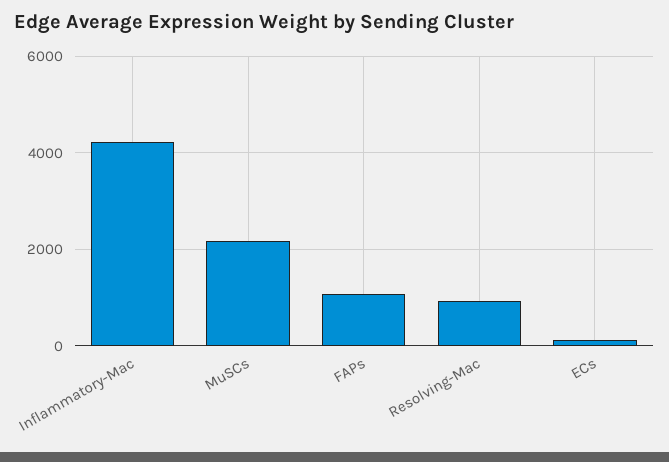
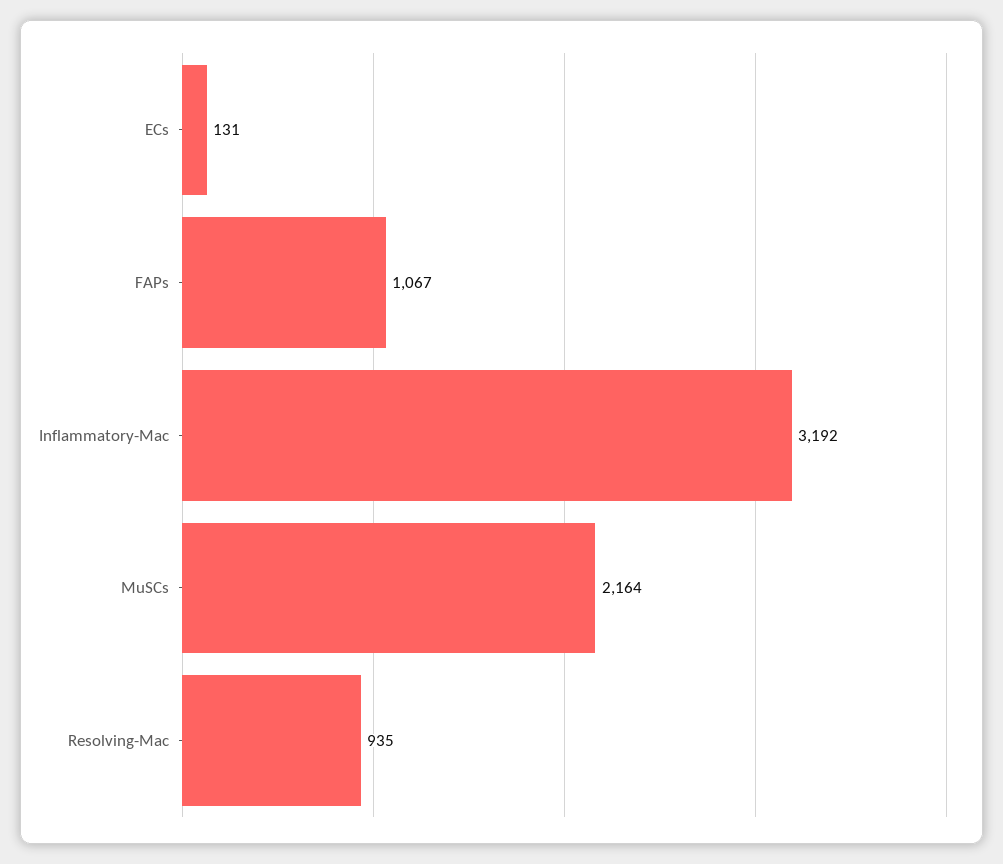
  {
-   "Inflammatory-Mac": 4200,
+   "Inflammatory-Mac": 3192,
    "MuSCs": 2164,
    "FAPs": 1067,
    "Resolving-Mac": 935,
    "ECs": 131
  }

